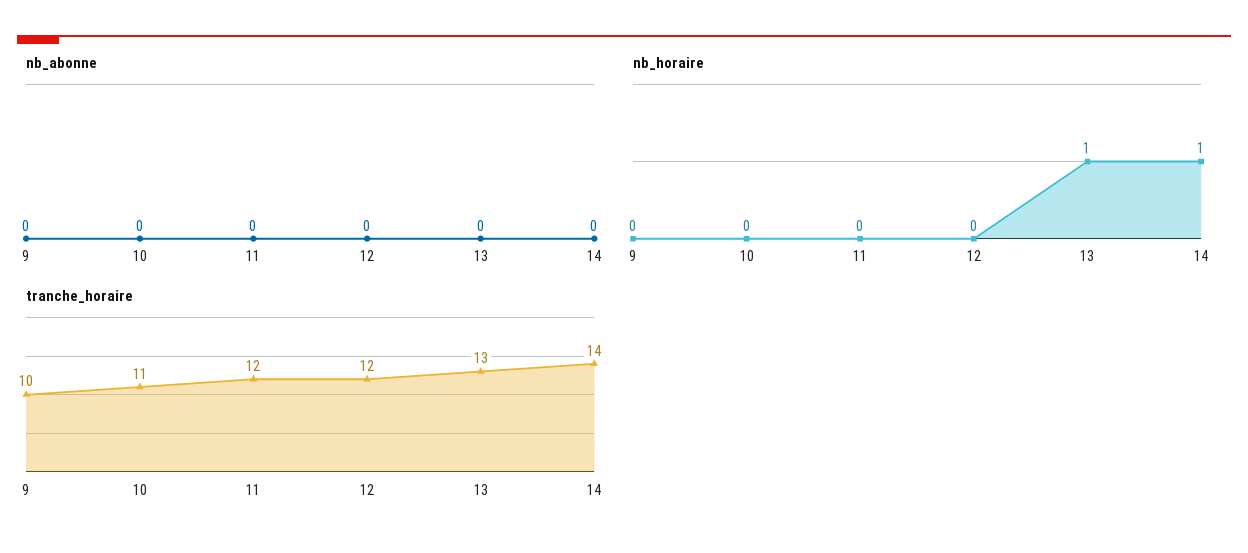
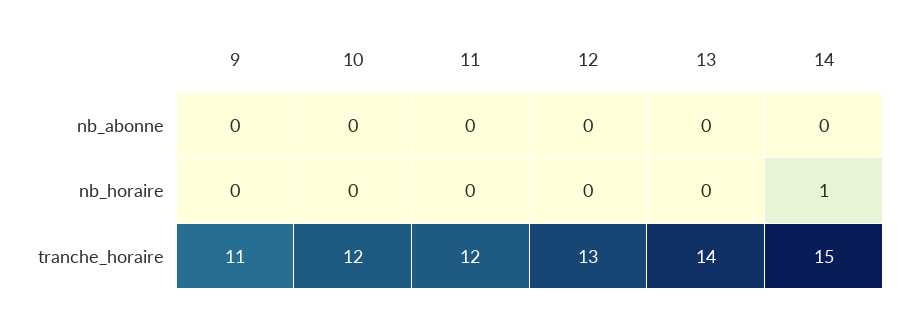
  {
    "nb_abonne": {
      "9": 0,
      "10": 0,
      "11": 0,
      "12": 0,
      "13": 0,
      "14": 0
    },
    "nb_horaire": {
      "9": 0,
      "10": 0,
      "11": 0,
      "12": 0,
-     "13": 1,
+     "13": 0,
      "14": 1
    },
    "tranche_horaire": {
-     "9": 10,
+     "9": 11,
-     "10": 11,
+     "10": 12,
      "11": 12,
-     "12": 12,
+     "12": 13,
-     "13": 13,
+     "13": 14,
-     "14": 14
+     "14": 15
    }
  }

